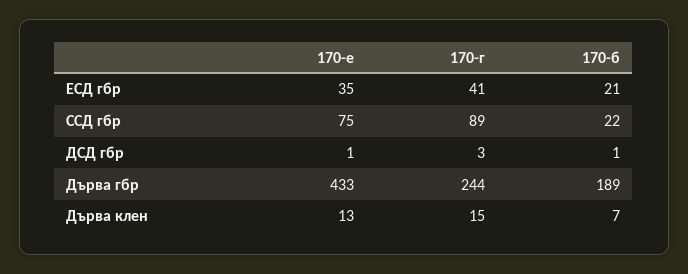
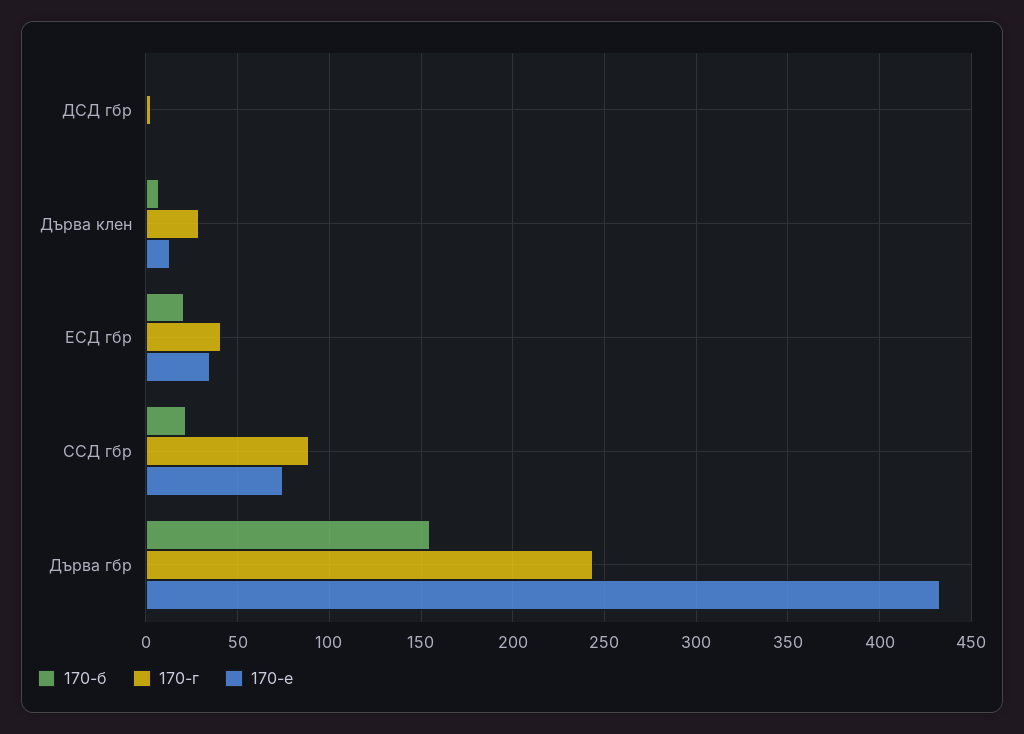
  {
    "170-е": {
      "ЕСД гбр": 35,
      "ССД гбр": 75,
      "ДСД гбр": 1,
      "Дърва гбр": 433,
      "Дърва клен": 13
    },
    "170-г": {
      "ЕСД гбр": 41,
      "ССД гбр": 89,
      "ДСД гбр": 3,
      "Дърва гбр": 244,
-     "Дърва клен": 15
+     "Дърва клен": 30
    },
    "170-б": {
      "ЕСД гбр": 21,
      "ССД гбр": 22,
      "ДСД гбр": 1,
-     "Дърва гбр": 189,
+     "Дърва гбр": 155,
      "Дърва клен": 7
    }
  }

